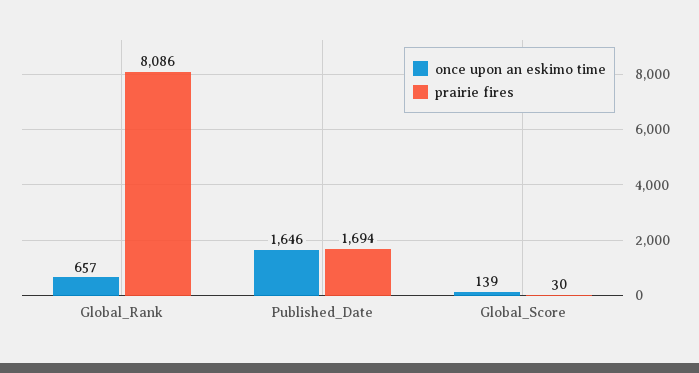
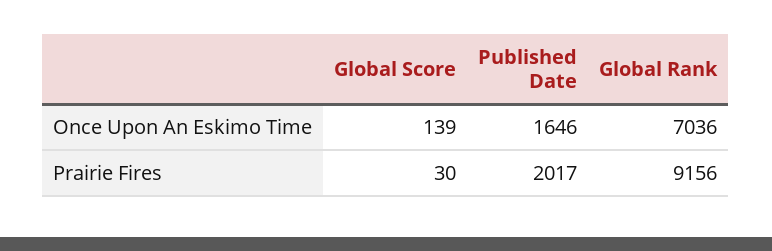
  {
    "once upon an eskimo time": {
-     "Global_Rank": 657,
+     "Global_Rank": 7036,
      "Published_Date": 1646,
      "Global_Score": 139
    },
    "prairie fires": {
-     "Global_Rank": 8086,
+     "Global_Rank": 9156,
-     "Published_Date": 1694,
+     "Published_Date": 2017,
      "Global_Score": 30
    }
  }

